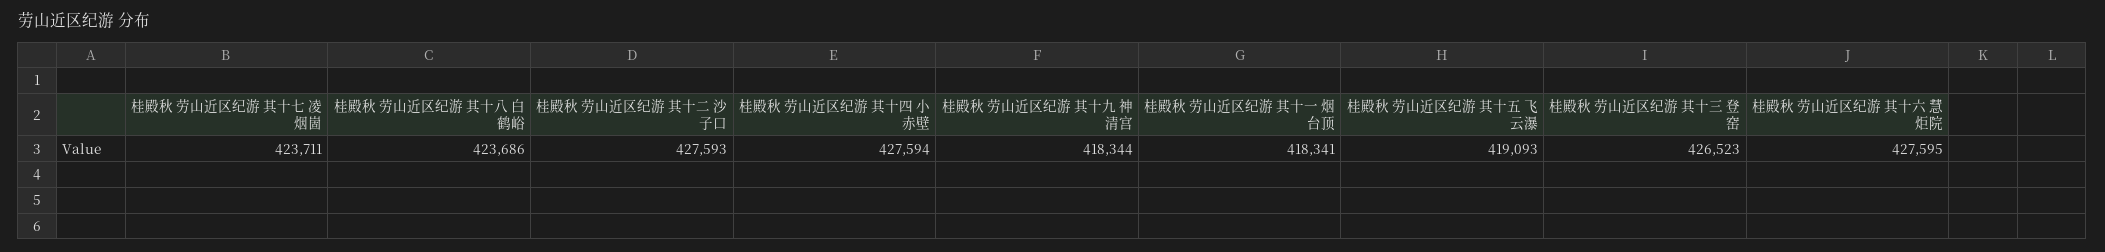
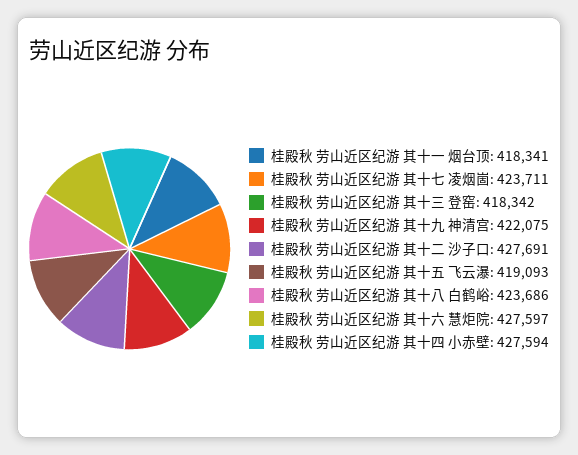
  {
    "桂殿秋 劳山近区纪游 其十七 凌烟崮": 423711,
    "桂殿秋 劳山近区纪游 其十八 白鹤峪": 423686,
-   "桂殿秋 劳山近区纪游 其十二 沙子口": 427593,
+   "桂殿秋 劳山近区纪游 其十二 沙子口": 427691,
    "桂殿秋 劳山近区纪游 其十四 小赤壁": 427594,
-   "桂殿秋 劳山近区纪游 其十九 神清宫": 418344,
+   "桂殿秋 劳山近区纪游 其十九 神清宫": 422075,
    "桂殿秋 劳山近区纪游 其十一 烟台顶": 418341,
    "桂殿秋 劳山近区纪游 其十五 飞云瀑": 419093,
-   "桂殿秋 劳山近区纪游 其十三 登窑": 426523,
+   "桂殿秋 劳山近区纪游 其十三 登窑": 418342,
-   "桂殿秋 劳山近区纪游 其十六 慧炬院": 427595
+   "桂殿秋 劳山近区纪游 其十六 慧炬院": 427597
  }

